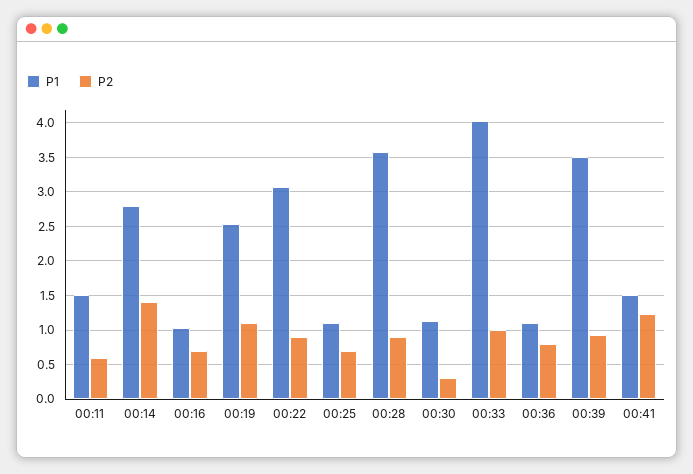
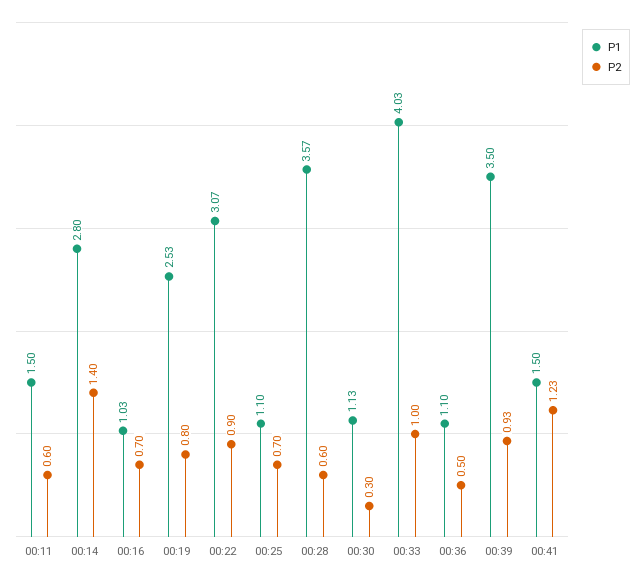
  {
    "P1": {
      "00:11": 1.5,
      "00:14": 2.8,
      "00:16": 1.03,
      "00:19": 2.53,
      "00:22": 3.07,
      "00:25": 1.1,
      "00:28": 3.57,
      "00:30": 1.13,
      "00:33": 4.03,
      "00:36": 1.1,
      "00:39": 3.5,
      "00:41": 1.5
    },
    "P2": {
      "00:11": 0.6,
      "00:14": 1.4,
      "00:16": 0.7,
-     "00:19": 1.1,
+     "00:19": 0.8,
      "00:22": 0.9,
      "00:25": 0.7,
-     "00:28": 0.9,
+     "00:28": 0.6,
      "00:30": 0.3,
      "00:33": 1,
-     "00:36": 0.8,
+     "00:36": 0.5,
      "00:39": 0.93,
      "00:41": 1.23
    }
  }

